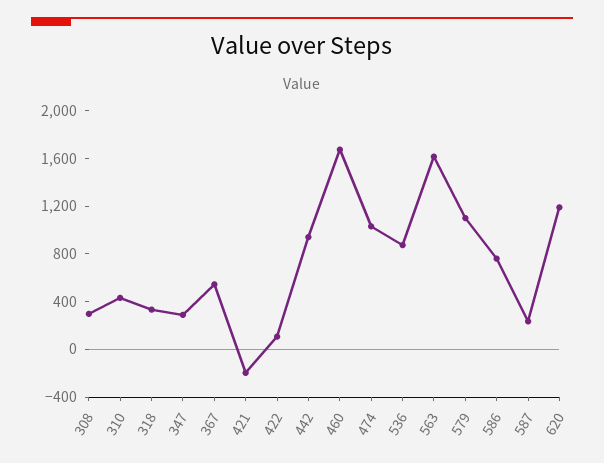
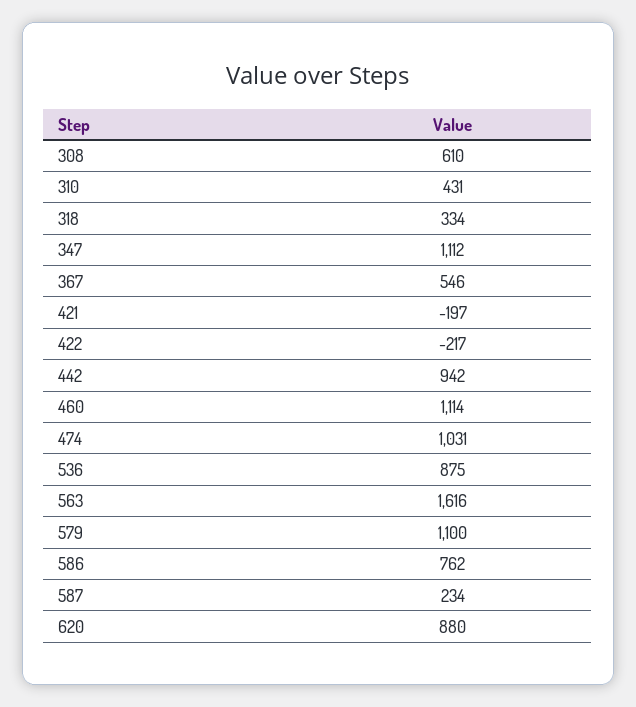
  {
-   "308": 300,
+   "308": 610,
    "310": 431,
    "318": 334,
-   "347": 300,
+   "347": 1112,
    "367": 546,
    "421": -197,
-   "422": 100,
+   "422": -217,
    "442": 942,
-   "460": 1700,
+   "460": 1114,
    "474": 1031,
    "536": 875,
    "563": 1616,
    "579": 1100,
    "586": 762,
    "587": 234,
-   "620": 1200
+   "620": 880
  }

